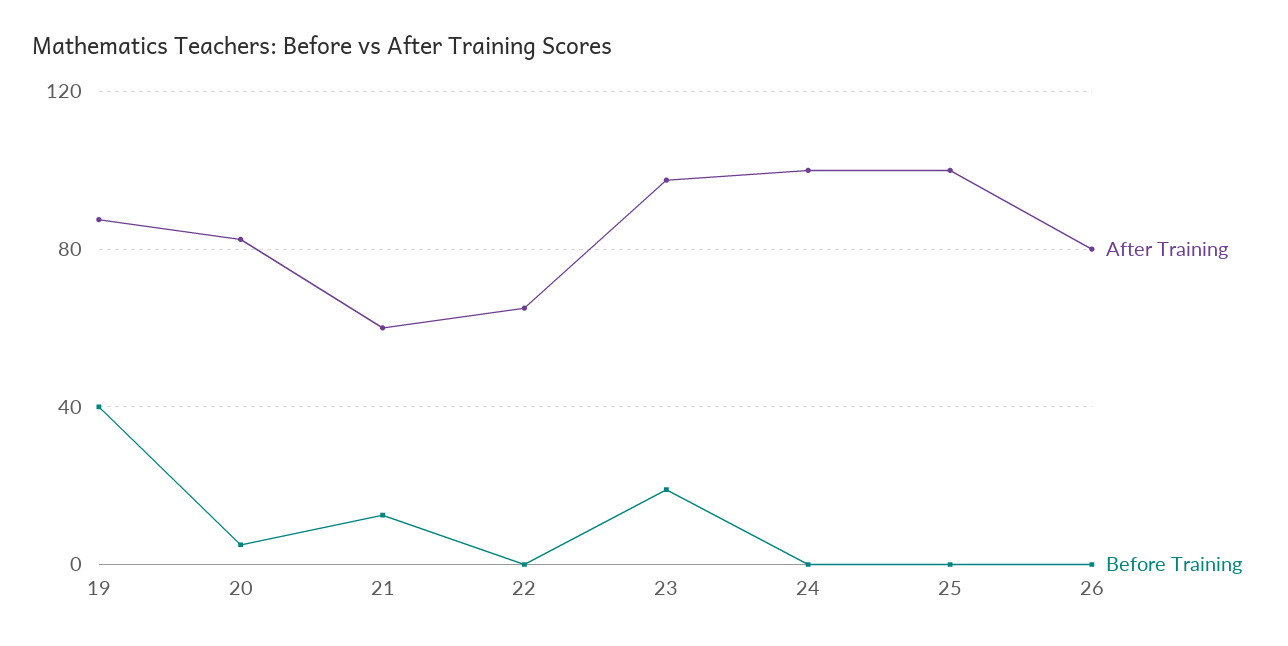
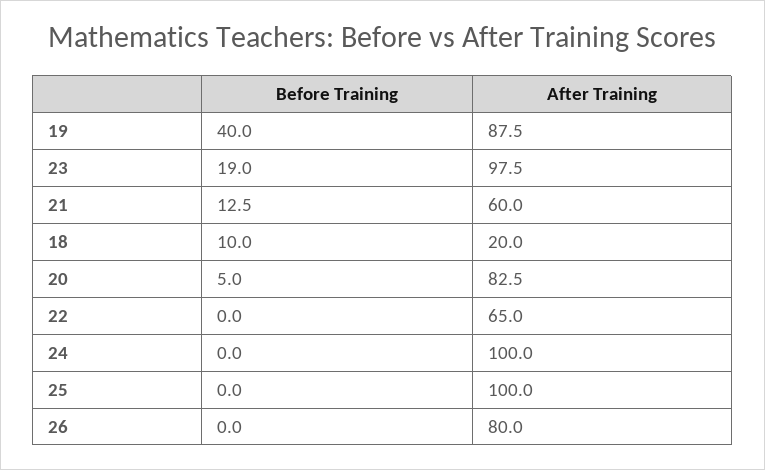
  {
    "After Training": {
      "19": 87.5,
      "20": 82.5,
      "21": 60,
      "22": 65,
      "23": 97.5,
      "24": 100,
      "25": 100,
-     "26": 80
+     "26": 80,
+     "18": 20
    },
    "Before Training": {
      "19": 40,
      "20": 5,
      "21": 12.5,
      "22": 0,
      "23": 19,
      "24": 0,
      "25": 0,
-     "26": 0
+     "26": 0,
+     "18": 10
    }
  }

